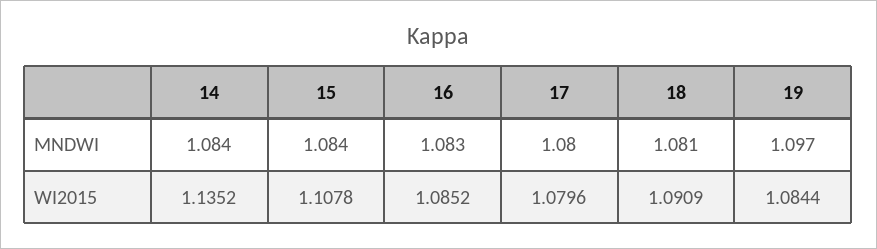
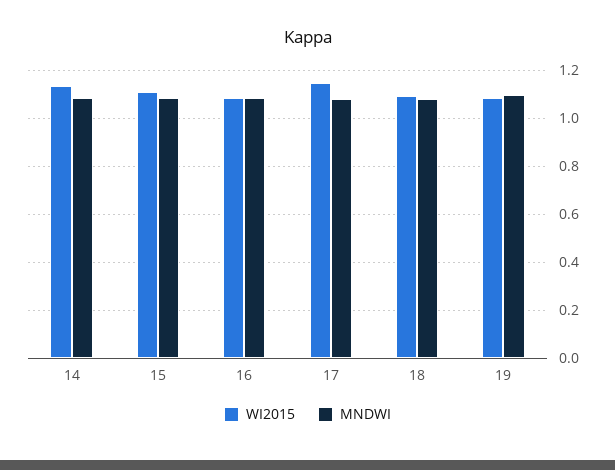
  {
    "MNDWI": {
      "14": 1.084,
      "15": 1.084,
      "16": 1.083,
      "17": 1.08,
      "18": 1.081,
      "19": 1.097
    },
    "WI2015": {
      "14": 1.1352,
      "15": 1.1078,
      "16": 1.0852,
-     "17": 1.0796,
+     "17": 1.15,
      "18": 1.0909,
      "19": 1.0844
    }
  }

